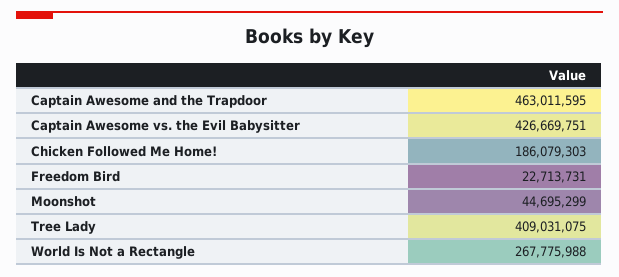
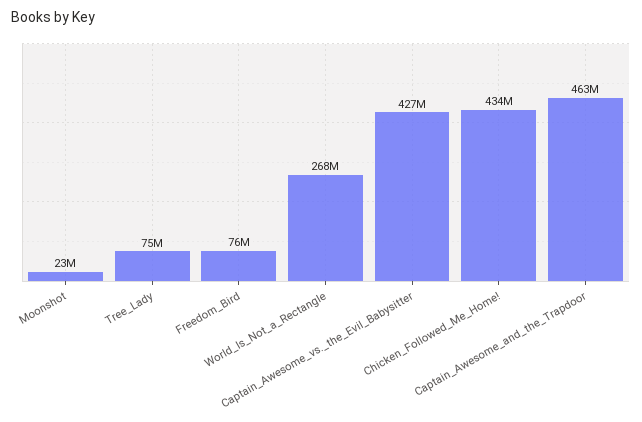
  {
    "Captain Awesome and the Trapdoor": 463011595,
    "Captain Awesome vs. the Evil Babysitter": 426669751,
-   "Chicken Followed Me Home!": 186079303,
+   "Chicken Followed Me Home!": 434000000,
-   "Freedom Bird": 22713731,
+   "Freedom Bird": 76000000,
-   "Moonshot": 44695299,
+   "Moonshot": 23000000,
-   "Tree Lady": 409031075,
+   "Tree Lady": 75000000,
    "World Is Not a Rectangle": 267775988
  }

